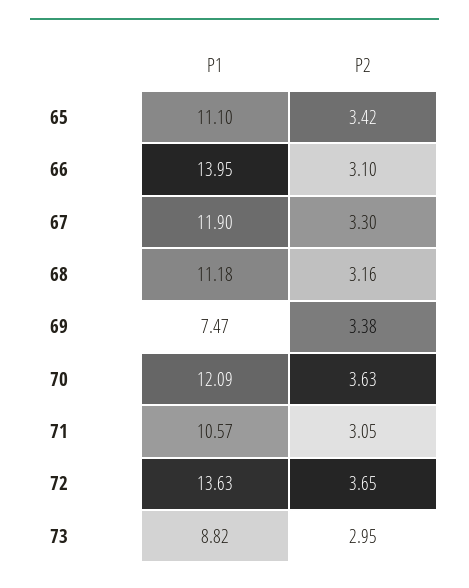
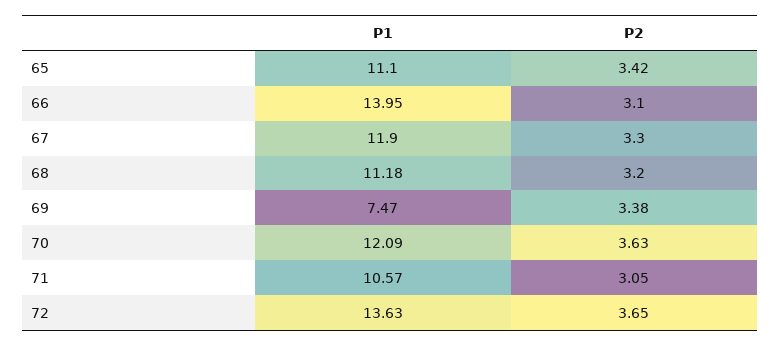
  {
    "P1": {
      "65": 11.1,
      "66": 13.95,
      "67": 11.9,
      "68": 11.18,
      "69": 7.47,
      "70": 12.09,
      "71": 10.57,
-     "72": 13.63,
+     "72": 13.63
-     "73": 8.82
    },
    "P2": {
      "65": 3.42,
      "66": 3.1,
      "67": 3.3,
-     "68": 3.16,
+     "68": 3.2,
      "69": 3.38,
      "70": 3.63,
      "71": 3.05,
-     "72": 3.65,
+     "72": 3.65
-     "73": 2.95
    }
  }

